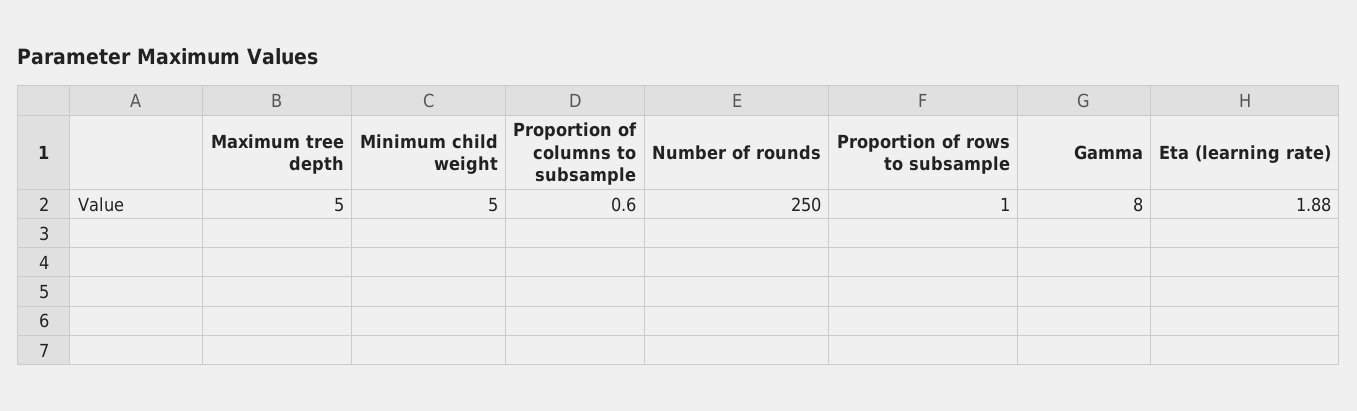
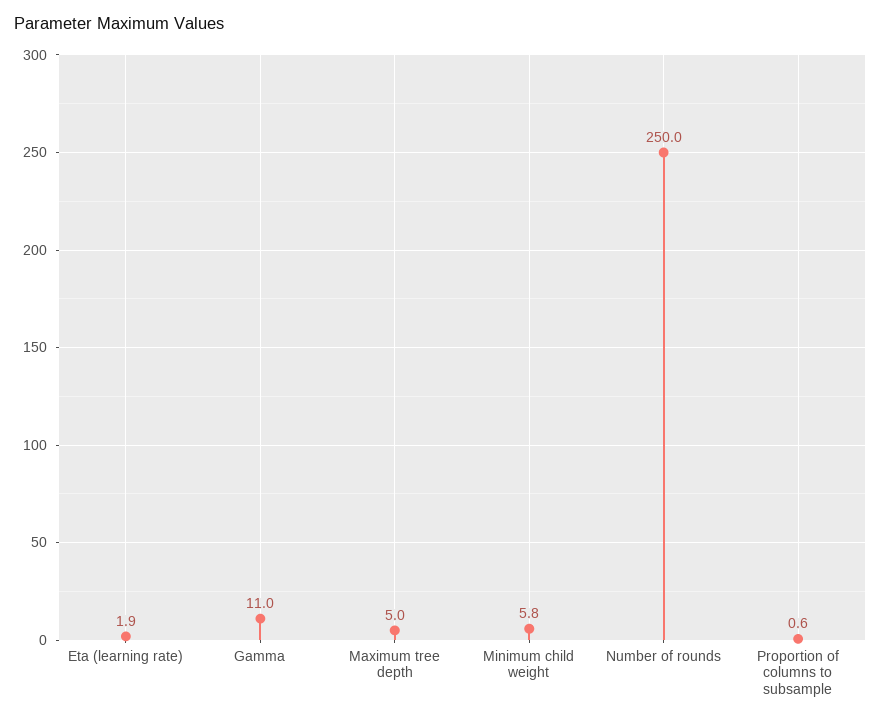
  {
    "Maximum tree depth": 5,
-   "Minimum child weight": 5,
+   "Minimum child weight": 5.8,
    "Proportion of columns to subsample": 0.6,
    "Number of rounds": 250,
-   "Proportion of rows to subsample": 1,
-   "Gamma": 8,
+   "Gamma": 11,
    "Eta (learning rate)": 1.88
  }

